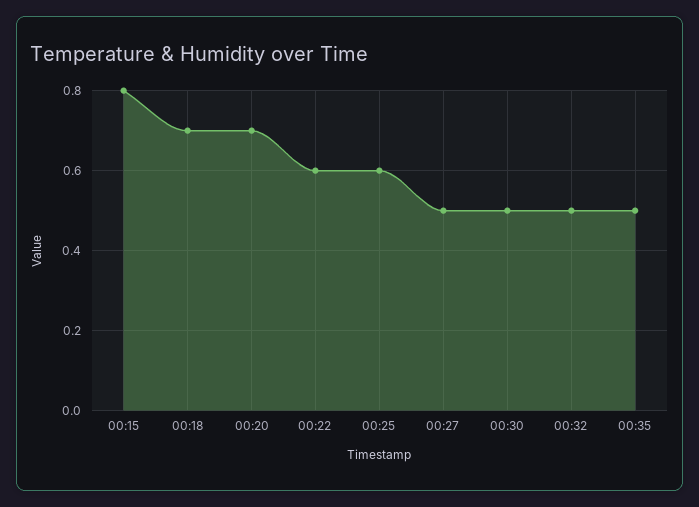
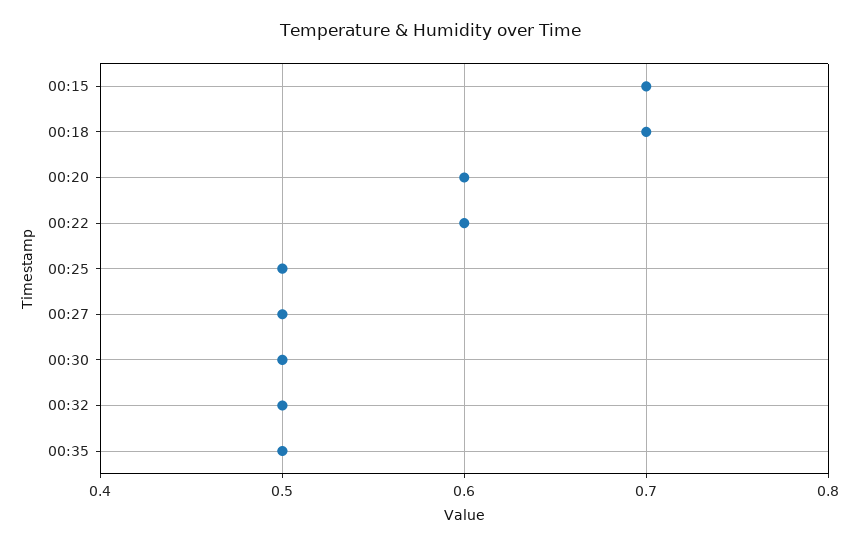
  {
-   "00:15": 0.8,
+   "00:15": 0.7,
    "00:18": 0.7,
-   "00:20": 0.7,
+   "00:20": 0.6,
    "00:22": 0.6,
-   "00:25": 0.6,
+   "00:25": 0.5,
    "00:27": 0.5,
    "00:30": 0.5,
    "00:32": 0.5,
    "00:35": 0.5
  }

